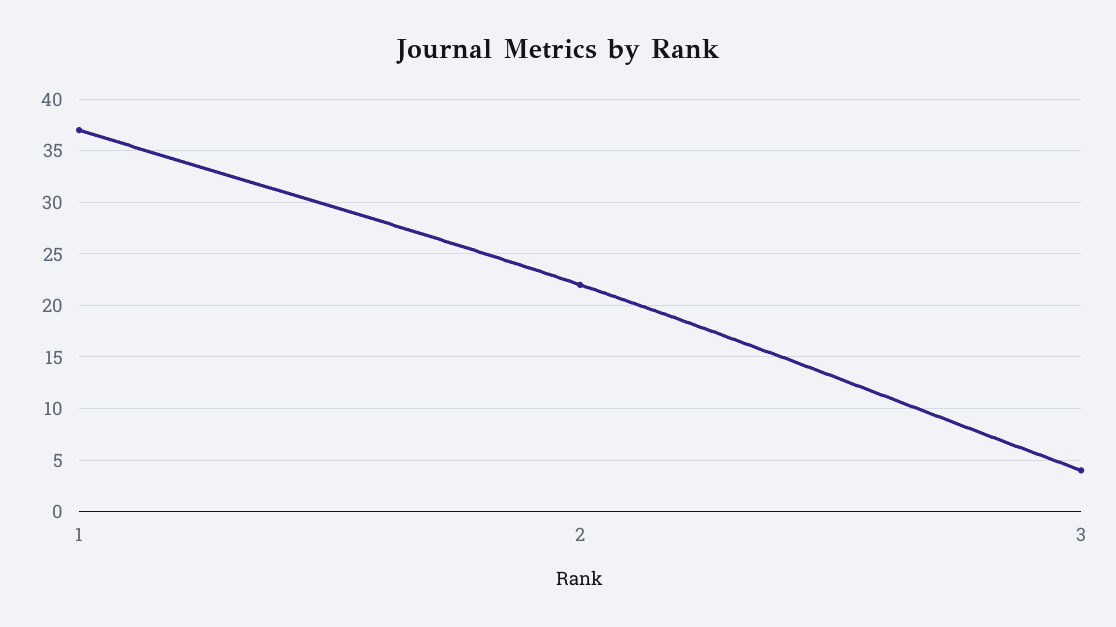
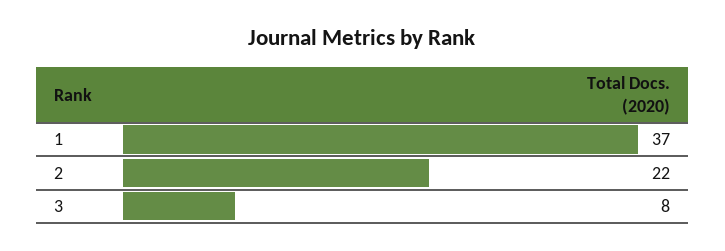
  {
    "1": 37,
    "2": 22,
-   "3": 4
+   "3": 8
  }

